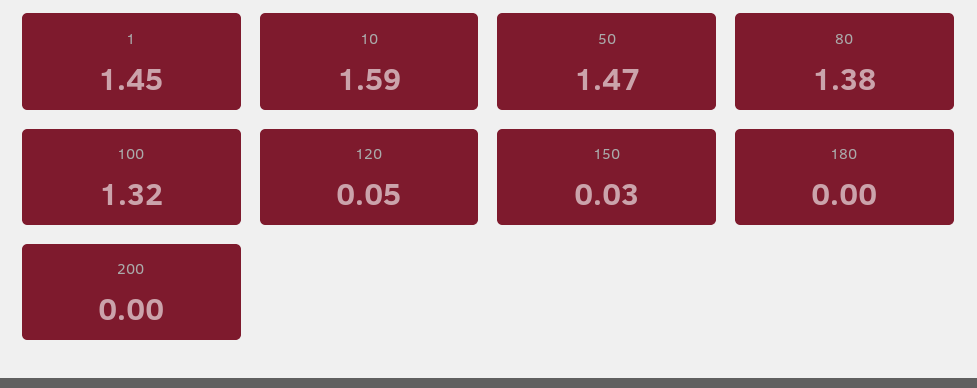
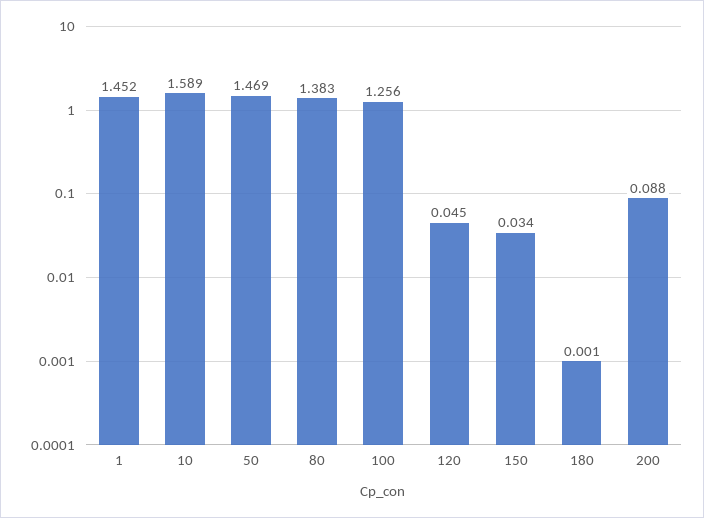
  {
    "1": 1.452,
    "10": 1.589,
    "50": 1.469,
    "80": 1.383,
-   "100": 1.32,
+   "100": 1.256,
    "120": 0.045,
    "150": 0.034,
    "180": 0.001,
-   "200": 0
+   "200": 0.088
  }

